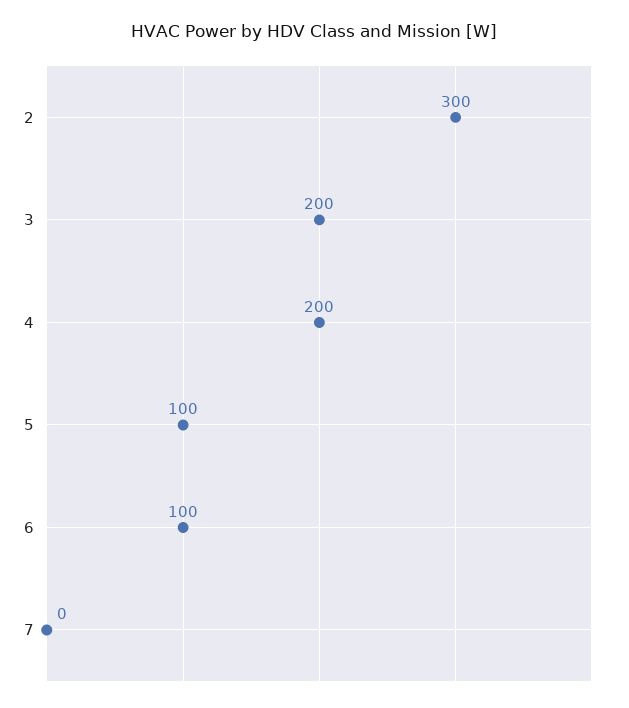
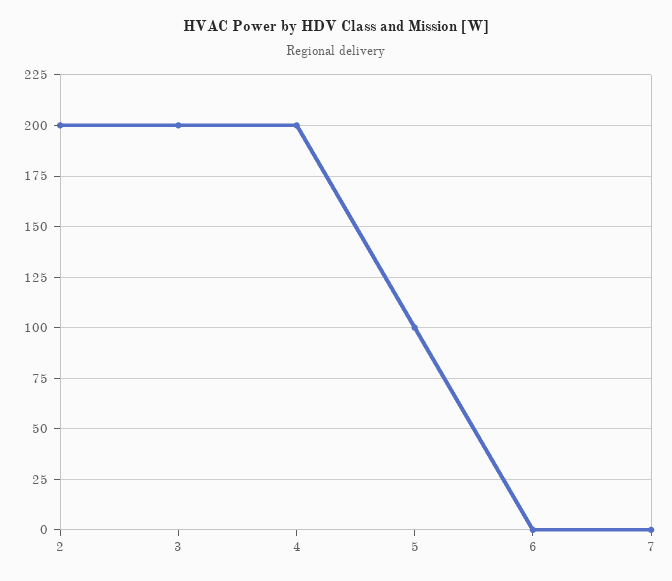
  {
-   "2": 300,
+   "2": 200,
    "3": 200,
    "4": 200,
    "5": 100,
-   "6": 100,
+   "6": 0,
    "7": 0
  }

